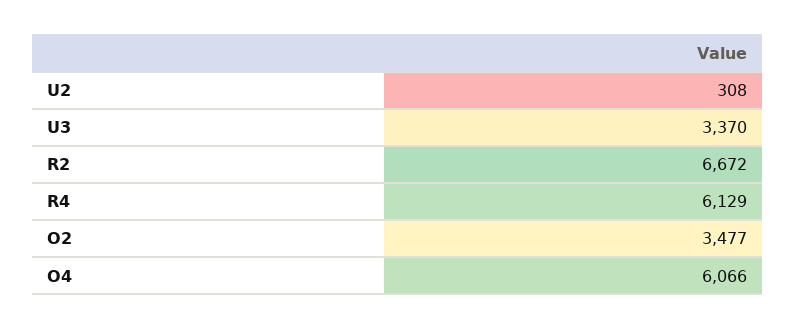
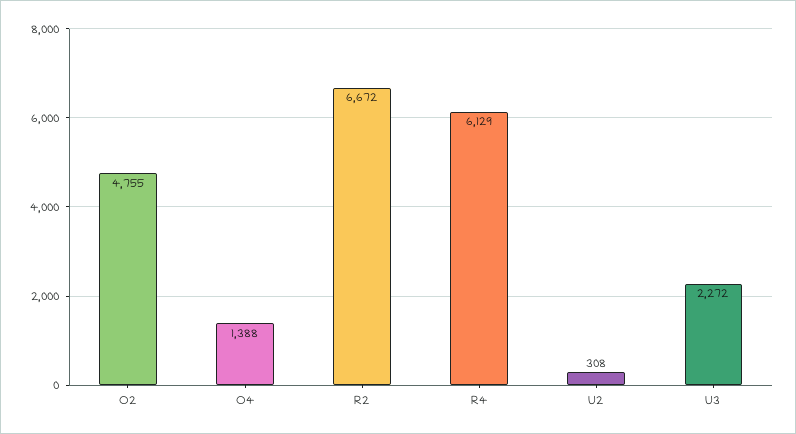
  {
    "U2": 308,
-   "U3": 3370,
+   "U3": 2272,
    "R2": 6672,
    "R4": 6129,
-   "O2": 3477,
+   "O2": 4755,
-   "O4": 6066
+   "O4": 1388
  }

